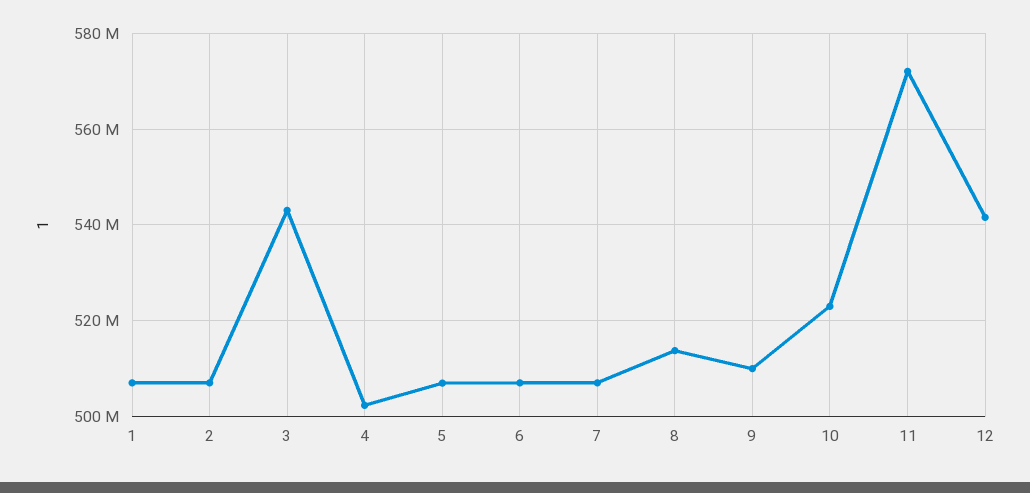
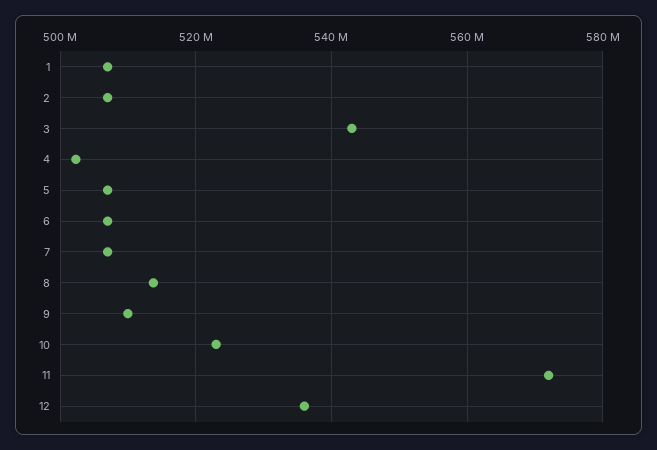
  {
    "1": 508000000,
    "2": 508000000,
    "3": 544000000,
    "4": 502000000,
    "5": 508000000,
    "6": 508000000,
    "7": 508000000,
    "8": 514000000,
    "9": 510000000,
    "10": 524000000,
    "11": 572000000,
-   "12": 542000000
+   "12": 536000000
  }

